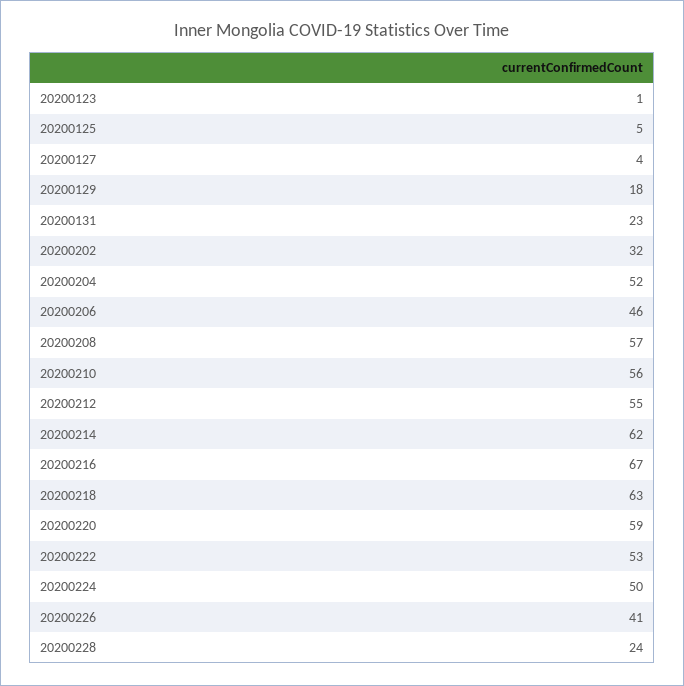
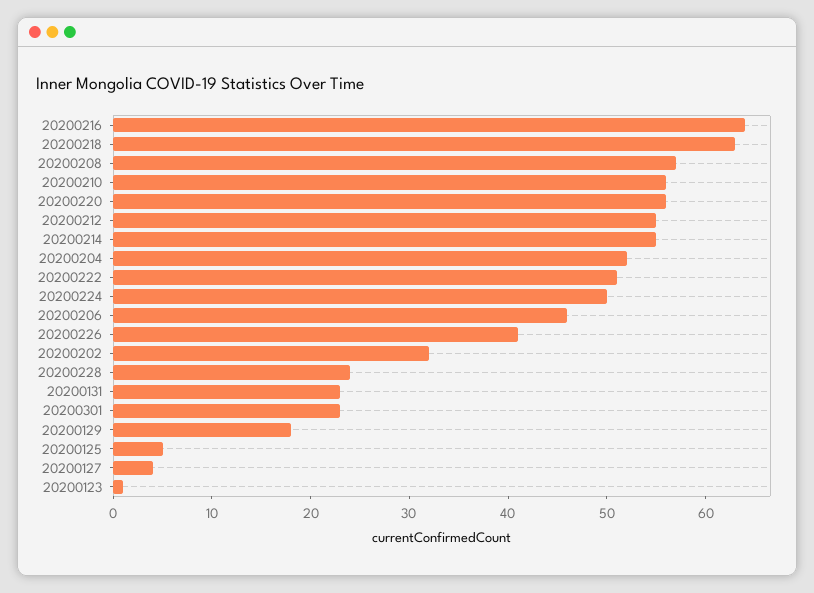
  {
    "20200123": 1,
    "20200125": 5,
    "20200127": 4,
    "20200129": 18,
    "20200131": 23,
    "20200202": 32,
    "20200204": 52,
    "20200206": 46,
    "20200208": 57,
    "20200210": 56,
    "20200212": 55,
-   "20200214": 62,
+   "20200214": 55,
-   "20200216": 67,
+   "20200216": 64,
    "20200218": 63,
-   "20200220": 59,
+   "20200220": 56,
-   "20200222": 53,
+   "20200222": 51,
    "20200224": 50,
    "20200226": 41,
-   "20200228": 24
+   "20200228": 24,
+   "20200301": 23
  }

